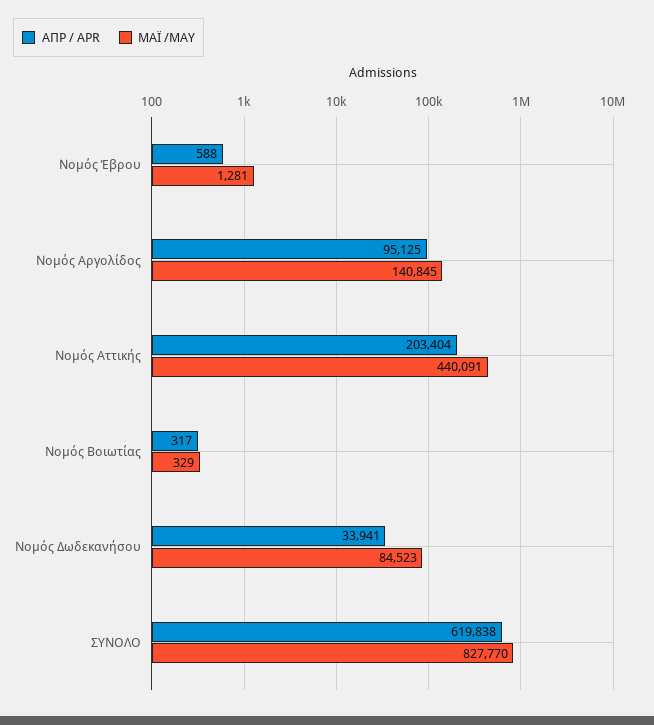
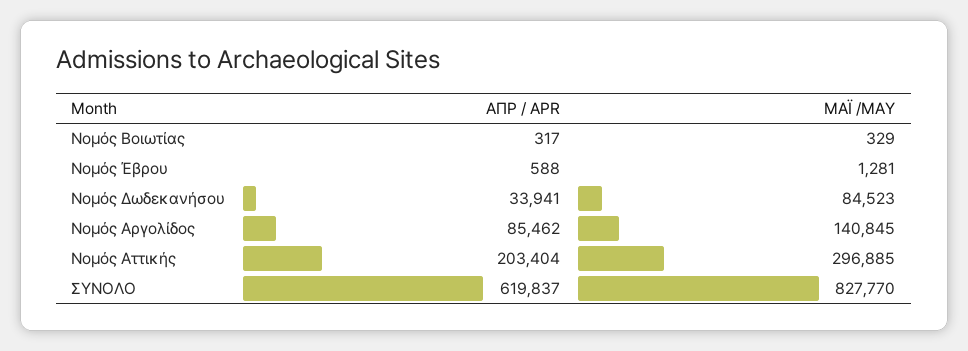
  {
    "ΑΠΡ / APR": {
      "Νομός Έβρου": 588,
-     "Νομός Αργολίδος": 95125,
+     "Νομός Αργολίδος": 85462,
      "Νομός Αττικής": 203404,
      "Νομός Βοιωτίας": 317,
      "Νομός Δωδεκανήσου": 33941,
-     "ΣΥΝΟΛΟ": 619838
+     "ΣΥΝΟΛΟ": 619837
    },
    "ΜΑΪ /MAY": {
      "Νομός Έβρου": 1281,
      "Νομός Αργολίδος": 140845,
-     "Νομός Αττικής": 440091,
+     "Νομός Αττικής": 296885,
      "Νομός Βοιωτίας": 329,
      "Νομός Δωδεκανήσου": 84523,
      "ΣΥΝΟΛΟ": 827770
    }
  }

